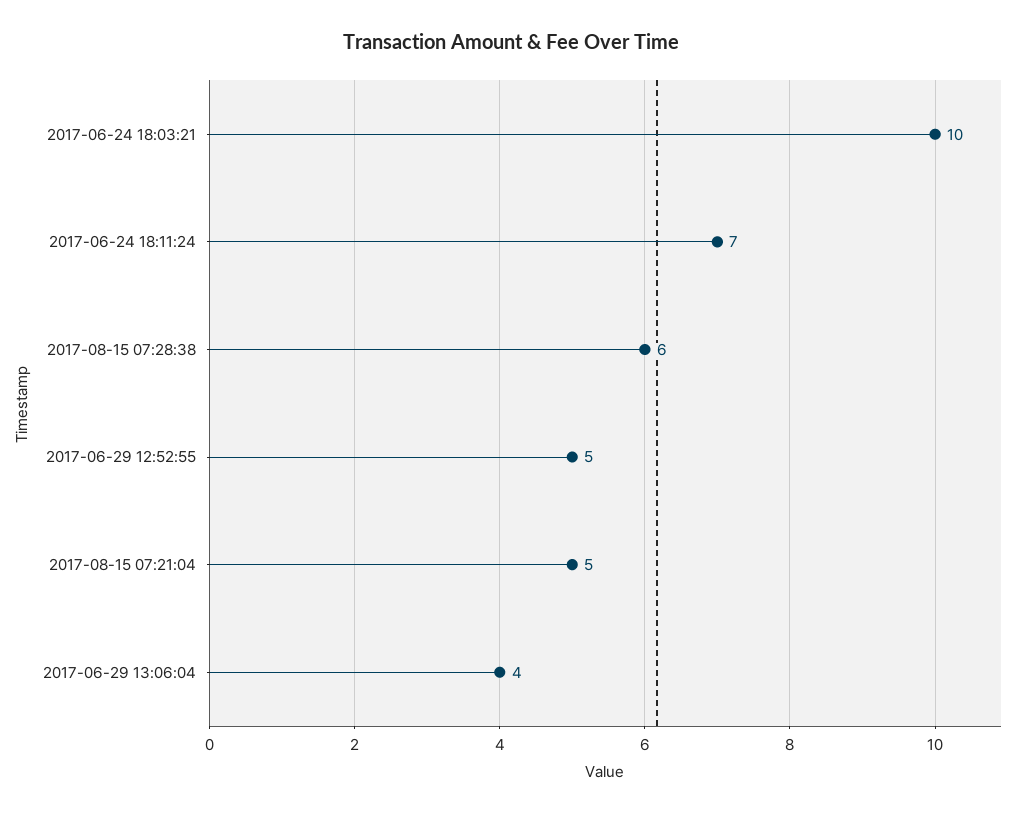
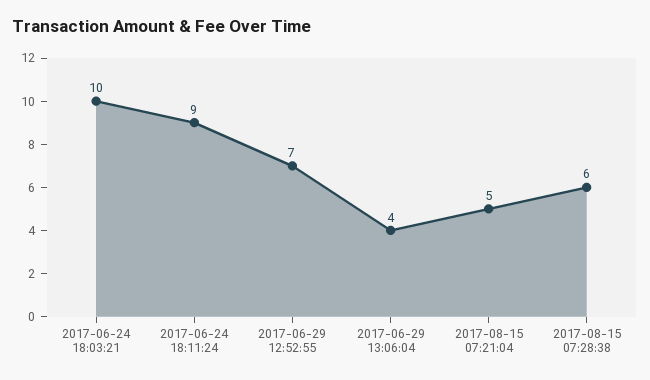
  {
    "2017-06-24 18:03:21": 10,
-   "2017-06-24 18:11:24": 7,
+   "2017-06-24 18:11:24": 9,
    "2017-08-15 07:28:38": 6,
-   "2017-06-29 12:52:55": 5,
+   "2017-06-29 12:52:55": 7,
    "2017-08-15 07:21:04": 5,
    "2017-06-29 13:06:04": 4
  }

